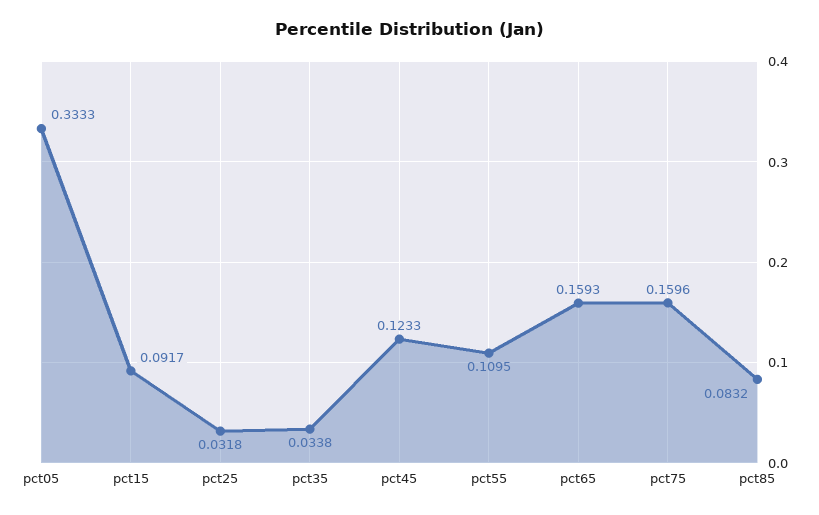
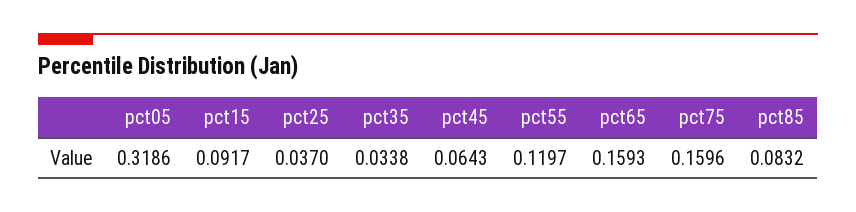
  {
-   "pct05": 0.3333,
+   "pct05": 0.3186,
    "pct15": 0.0917,
-   "pct25": 0.0318,
+   "pct25": 0.037,
    "pct35": 0.0338,
-   "pct45": 0.1233,
+   "pct45": 0.0643,
-   "pct55": 0.1095,
+   "pct55": 0.1197,
    "pct65": 0.1593,
    "pct75": 0.1596,
    "pct85": 0.0832
  }

